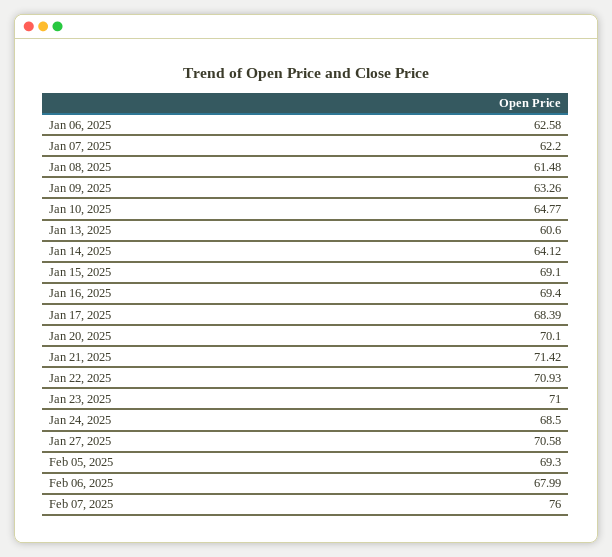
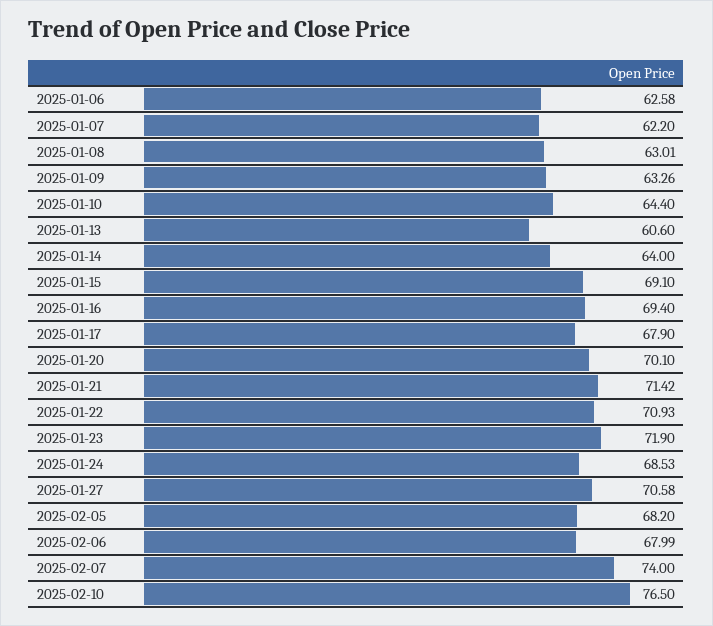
  {
    "Jan 06, 2025": 62.58,
    "Jan 07, 2025": 62.2,
-   "Jan 08, 2025": 61.48,
+   "Jan 08, 2025": 63.01,
    "Jan 09, 2025": 63.26,
-   "Jan 10, 2025": 64.77,
+   "Jan 10, 2025": 64.4,
    "Jan 13, 2025": 60.6,
-   "Jan 14, 2025": 64.12,
+   "Jan 14, 2025": 64,
    "Jan 15, 2025": 69.1,
    "Jan 16, 2025": 69.4,
-   "Jan 17, 2025": 68.39,
+   "Jan 17, 2025": 67.9,
    "Jan 20, 2025": 70.1,
    "Jan 21, 2025": 71.42,
    "Jan 22, 2025": 70.93,
-   "Jan 23, 2025": 71,
+   "Jan 23, 2025": 71.9,
-   "Jan 24, 2025": 68.5,
+   "Jan 24, 2025": 68.53,
    "Jan 27, 2025": 70.58,
-   "Feb 05, 2025": 69.3,
+   "Feb 05, 2025": 68.2,
    "Feb 06, 2025": 67.99,
-   "Feb 07, 2025": 76
+   "Feb 07, 2025": 74,
+   "2025-02-10": 76.5
  }

